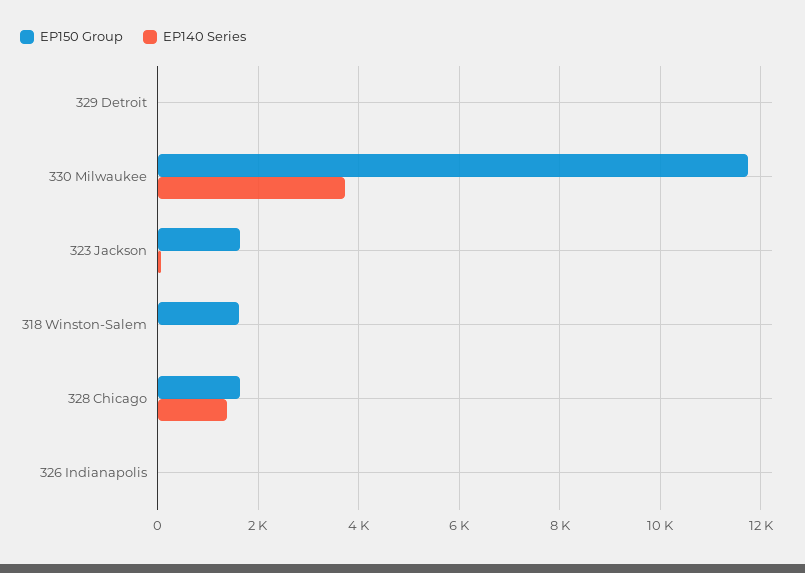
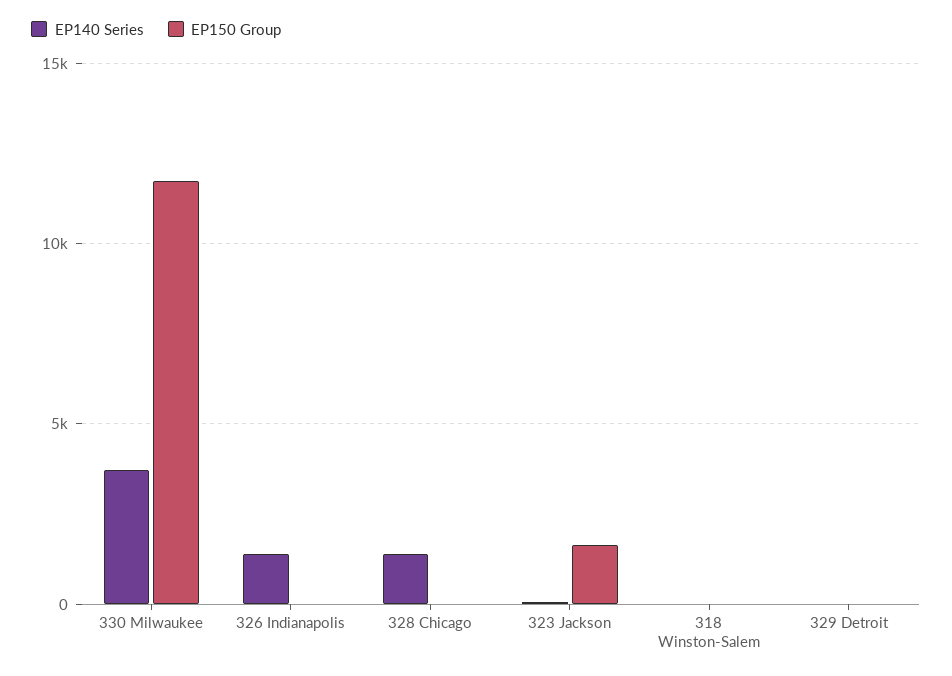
  {
    "EP150 Group": {
      "329 Detroit": 0,
      "330 Milwaukee": 11800,
      "323 Jackson": 1600,
-     "318 Winston-Salem": 1600,
+     "318 Winston-Salem": 0,
-     "328 Chicago": 1600,
+     "328 Chicago": 0,
      "326 Indianapolis": 0
    },
    "EP140 Series": {
      "329 Detroit": 0,
      "330 Milwaukee": 3800,
      "323 Jackson": 0,
      "318 Winston-Salem": 0,
      "328 Chicago": 1400,
-     "326 Indianapolis": 0
+     "326 Indianapolis": 1500
    }
  }

